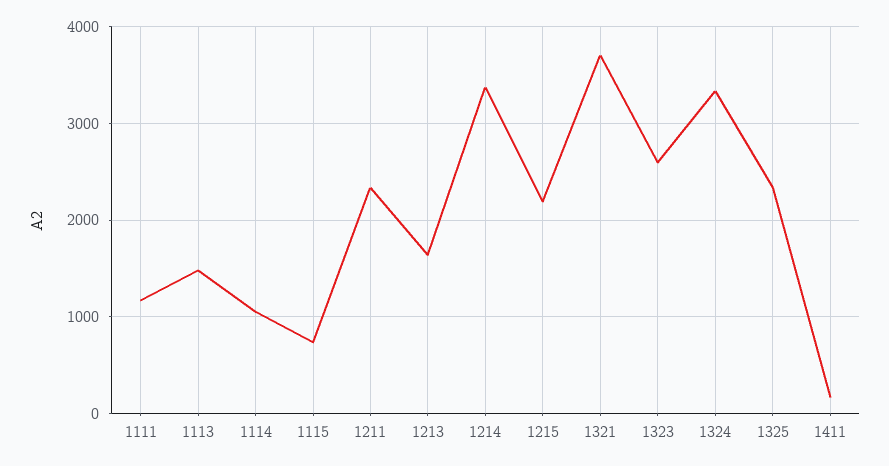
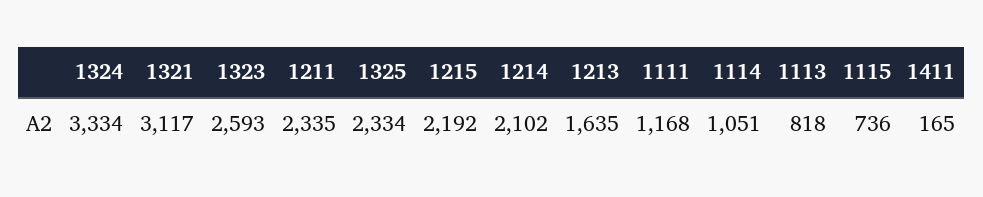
  {
    "1111": 1168,
-   "1113": 1500,
+   "1113": 818,
    "1114": 1051,
    "1115": 736,
    "1211": 2335,
    "1213": 1635,
-   "1214": 3400,
+   "1214": 2102,
    "1215": 2192,
-   "1321": 3700,
+   "1321": 3117,
    "1323": 2593,
    "1324": 3334,
    "1325": 2334,
    "1411": 165
  }

